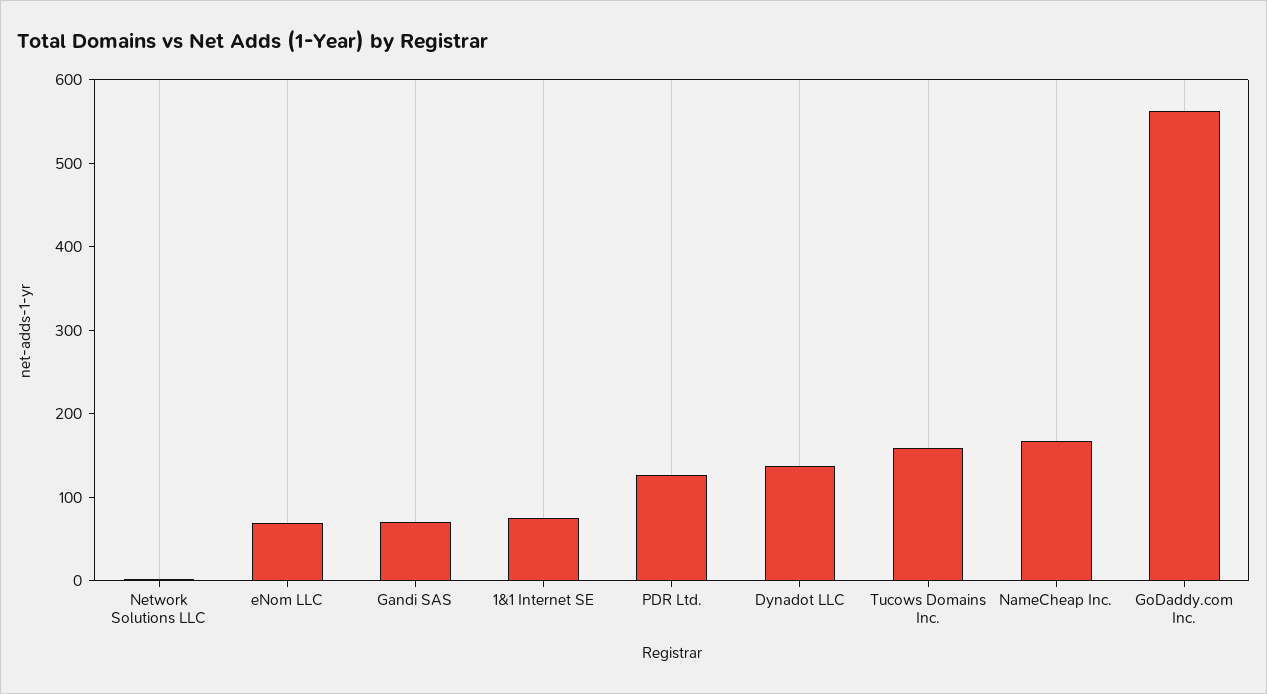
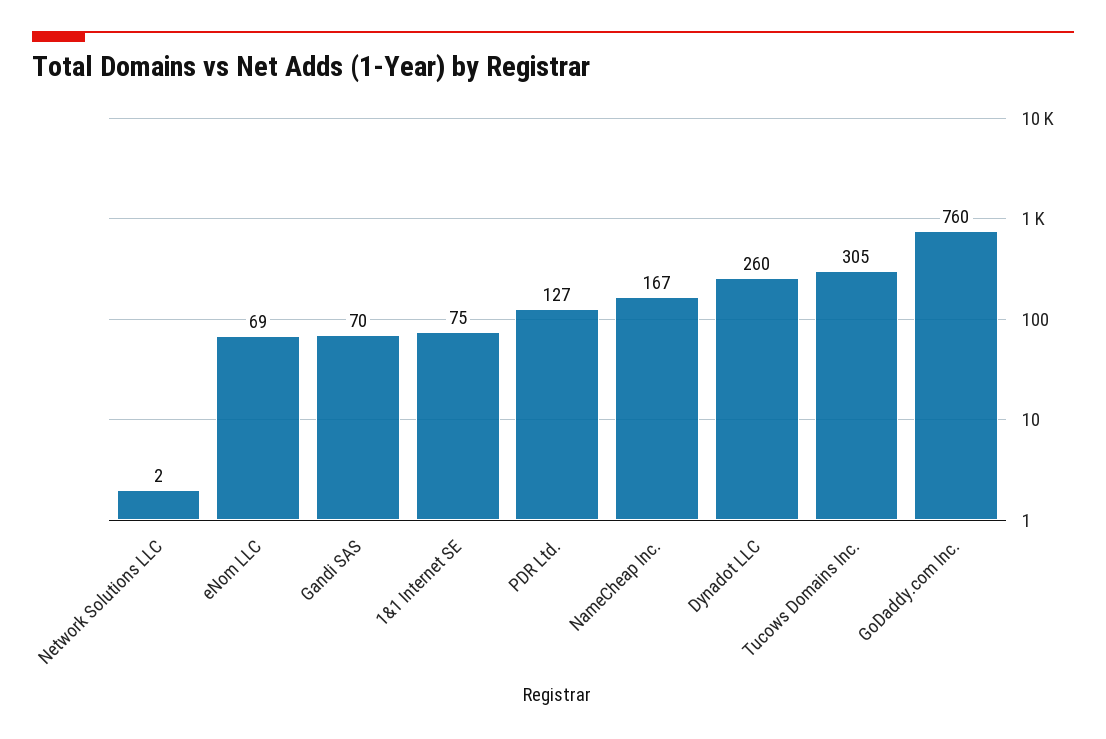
  {
    "Network Solutions LLC": 2,
    "eNom LLC": 69,
    "Gandi SAS": 70,
    "1&1 Internet SE": 75,
    "PDR Ltd.": 127,
-   "Dynadot LLC": 140,
+   "Dynadot LLC": 260,
-   "Tucows Domains Inc.": 160,
+   "Tucows Domains Inc.": 305,
    "NameCheap Inc.": 167,
-   "GoDaddy.com Inc.": 560
+   "GoDaddy.com Inc.": 760
  }

